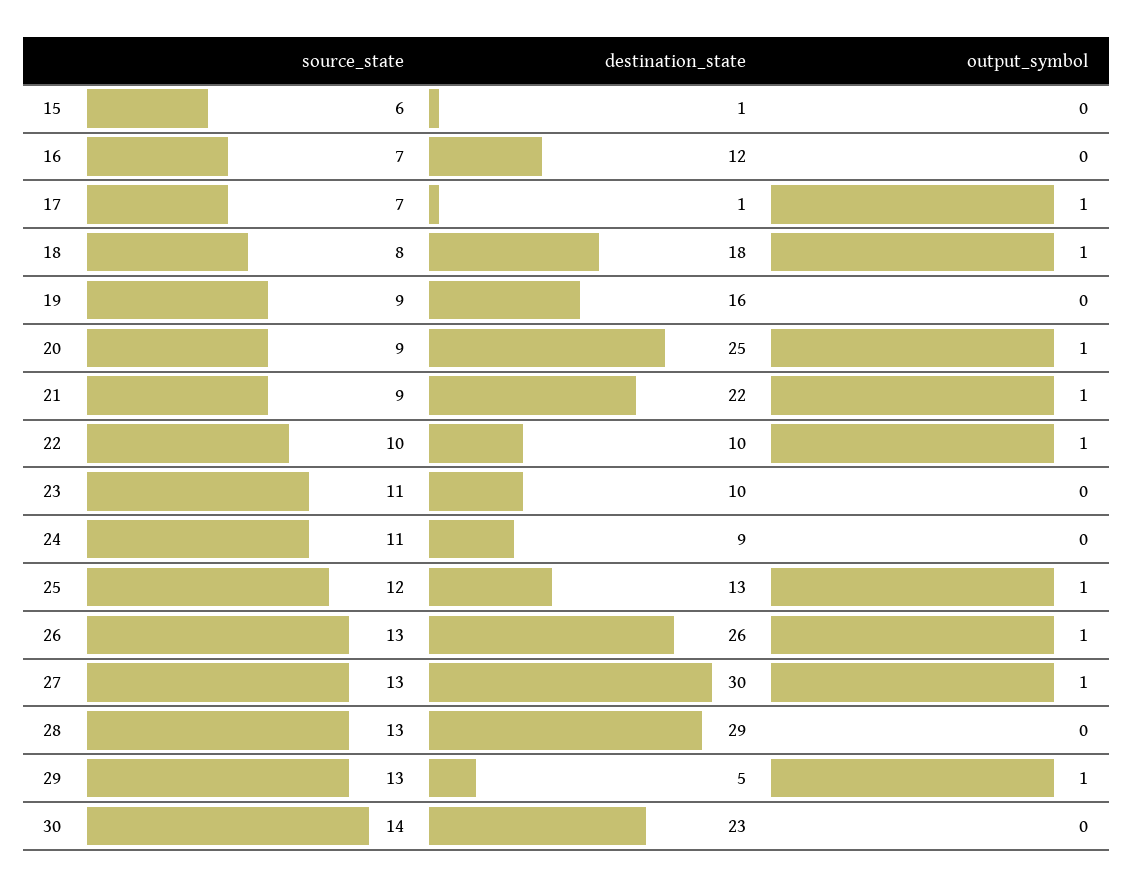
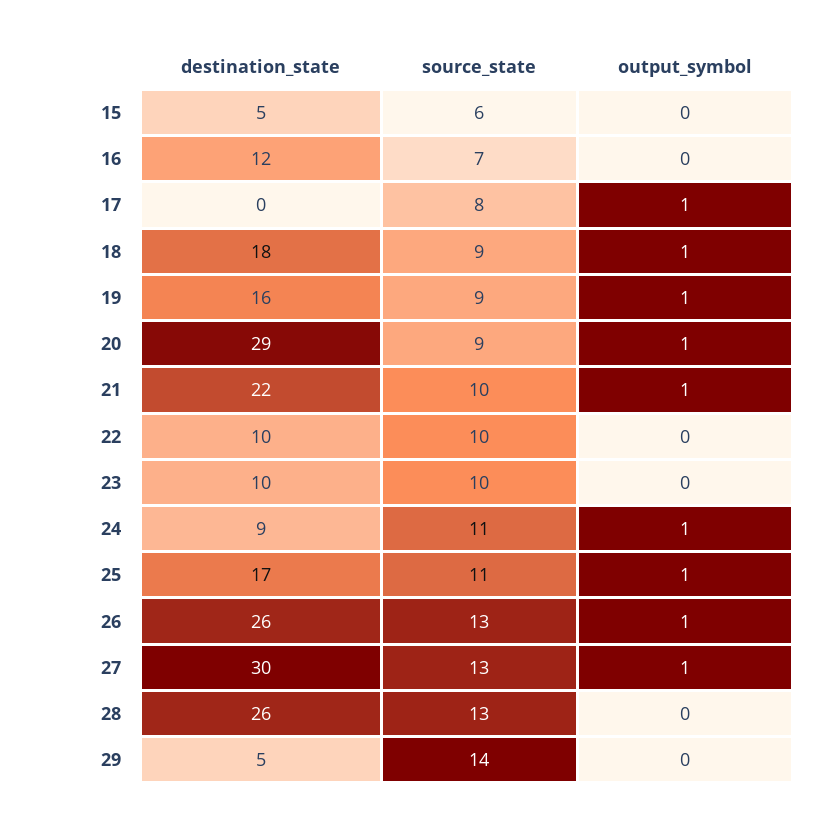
  {
    "source_state": {
      "15": 6,
      "16": 7,
-     "17": 7,
+     "17": 8,
-     "18": 8,
+     "18": 9,
      "19": 9,
      "20": 9,
-     "21": 9,
+     "21": 10,
      "22": 10,
-     "23": 11,
+     "23": 10,
      "24": 11,
-     "25": 12,
+     "25": 11,
      "26": 13,
      "27": 13,
      "28": 13,
-     "29": 13,
+     "29": 14
-     "30": 14
    },
    "destination_state": {
-     "15": 1,
+     "15": 5,
      "16": 12,
-     "17": 1,
+     "17": 0,
      "18": 18,
      "19": 16,
-     "20": 25,
+     "20": 29,
      "21": 22,
      "22": 10,
      "23": 10,
      "24": 9,
-     "25": 13,
+     "25": 17,
      "26": 26,
      "27": 30,
-     "28": 29,
+     "28": 26,
-     "29": 5,
+     "29": 5
-     "30": 23
    },
    "output_symbol": {
      "15": 0,
      "16": 0,
      "17": 1,
      "18": 1,
-     "19": 0,
+     "19": 1,
      "20": 1,
      "21": 1,
-     "22": 1,
+     "22": 0,
      "23": 0,
-     "24": 0,
+     "24": 1,
      "25": 1,
      "26": 1,
      "27": 1,
      "28": 0,
-     "29": 1,
+     "29": 0
-     "30": 0
    }
  }

